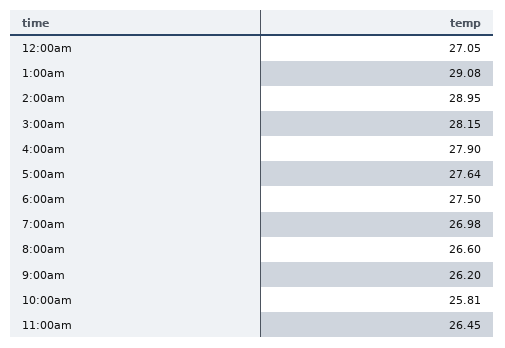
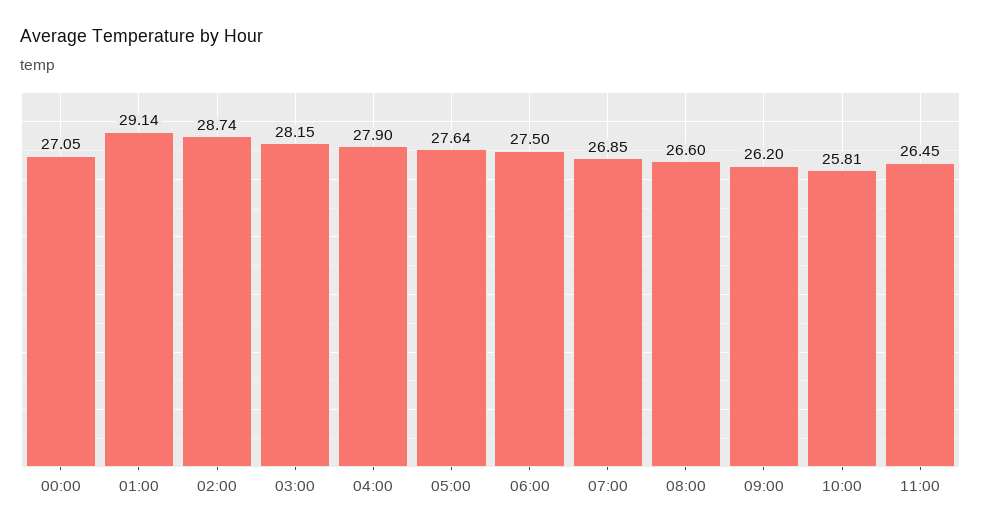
  {
    "12:00am": 27.05,
-   "1:00am": 29.08,
+   "1:00am": 29.14,
-   "2:00am": 28.95,
+   "2:00am": 28.74,
    "3:00am": 28.15,
    "4:00am": 27.9,
    "5:00am": 27.64,
    "6:00am": 27.5,
-   "7:00am": 26.98,
+   "7:00am": 26.85,
    "8:00am": 26.6,
    "9:00am": 26.2,
    "10:00am": 25.81,
    "11:00am": 26.45
  }

